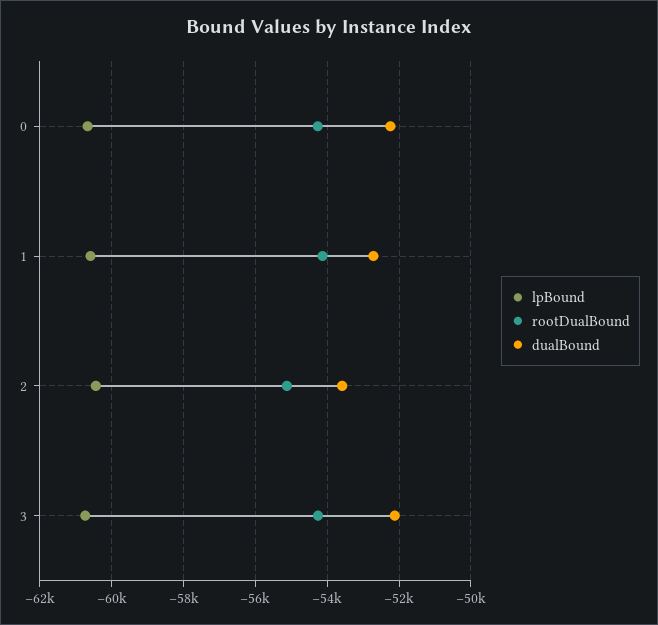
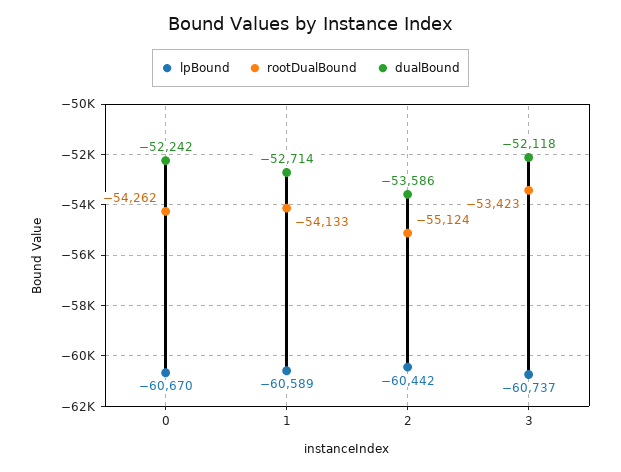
  {
    "lpBound": {
      "0": -60670,
      "1": -60589,
      "2": -60442,
      "3": -60737
    },
    "rootDualBound": {
      "0": -54262,
      "1": -54133,
      "2": -55124,
-     "3": -54200
+     "3": -53423
    },
    "dualBound": {
      "0": -52242,
      "1": -52714,
      "2": -53586,
      "3": -52118
    }
  }

